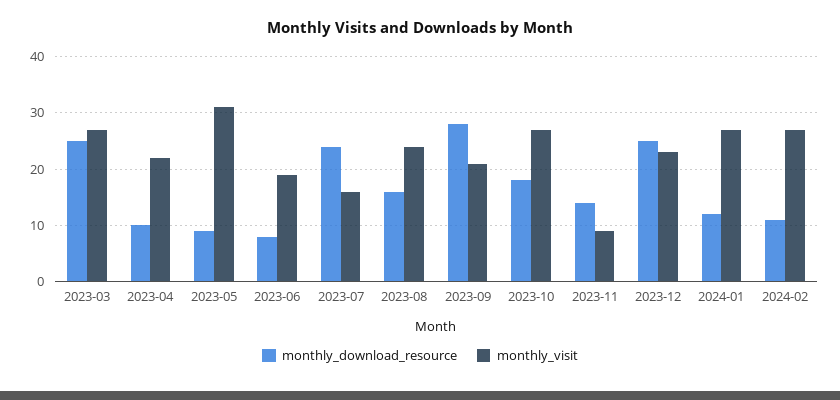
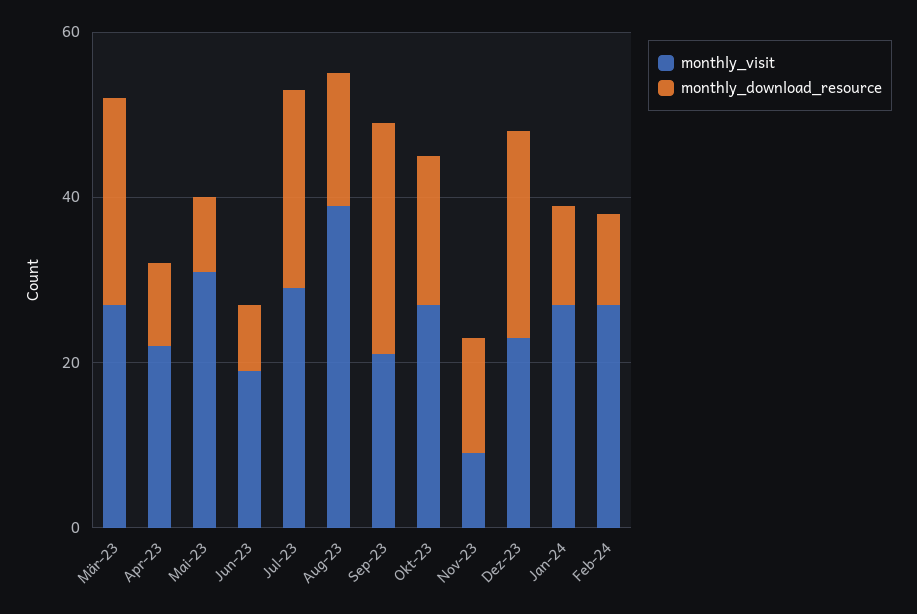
  {
    "monthly_download_resource": {
      "2023-03": 25,
      "2023-04": 10,
      "2023-05": 10,
      "2023-06": 10,
      "2023-07": 25,
      "2023-08": 15,
      "2023-09": 30,
      "2023-10": 20,
      "2023-11": 15,
      "2023-12": 25,
      "2024-01": 10,
      "2024-02": 10
    },
    "monthly_visit": {
      "2023-03": 25,
      "2023-04": 20,
      "2023-05": 30,
      "2023-06": 20,
-     "2023-07": 15,
+     "2023-07": 30,
-     "2023-08": 25,
+     "2023-08": 40,
      "2023-09": 20,
      "2023-10": 25,
      "2023-11": 10,
      "2023-12": 25,
      "2024-01": 25,
      "2024-02": 25
    }
  }

